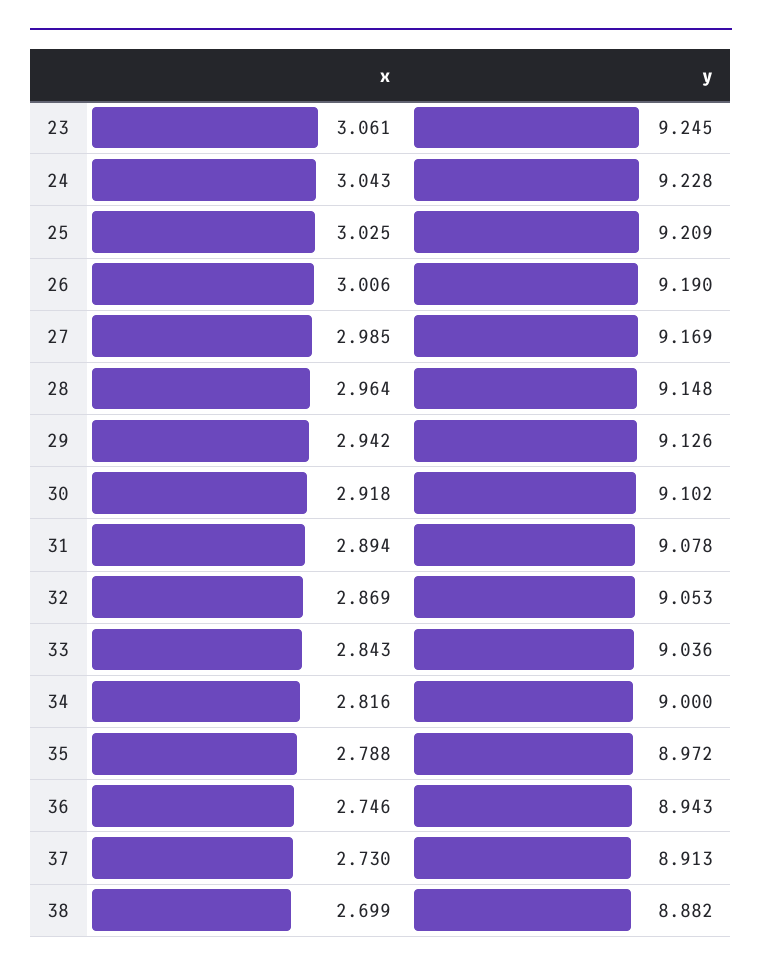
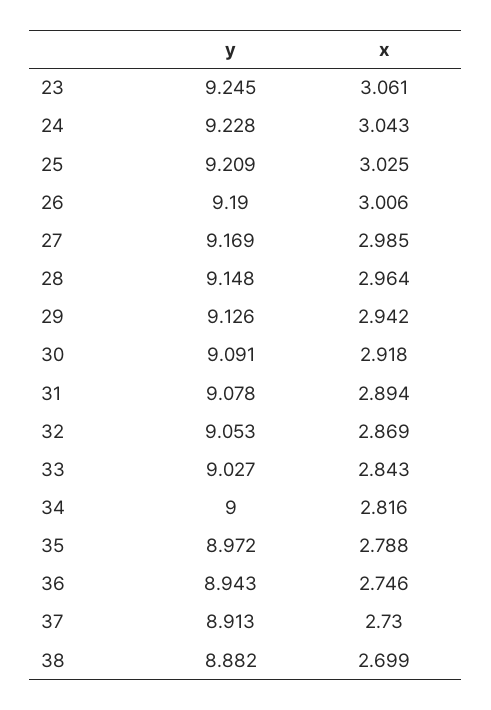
  {
    "x": {
      "23": 3.061,
      "24": 3.043,
      "25": 3.025,
      "26": 3.006,
      "27": 2.985,
      "28": 2.964,
      "29": 2.942,
      "30": 2.918,
      "31": 2.894,
      "32": 2.869,
      "33": 2.843,
      "34": 2.816,
      "35": 2.788,
      "36": 2.746,
      "37": 2.73,
      "38": 2.699
    },
    "y": {
      "23": 9.245,
      "24": 9.228,
      "25": 9.209,
      "26": 9.19,
      "27": 9.169,
      "28": 9.148,
      "29": 9.126,
-     "30": 9.102,
+     "30": 9.091,
      "31": 9.078,
      "32": 9.053,
-     "33": 9.036,
+     "33": 9.027,
      "34": 9,
      "35": 8.972,
      "36": 8.943,
      "37": 8.913,
      "38": 8.882
    }
  }

